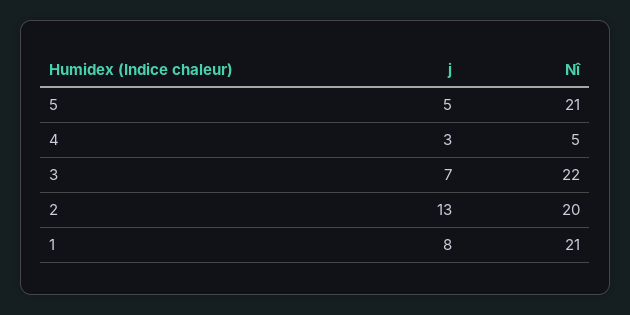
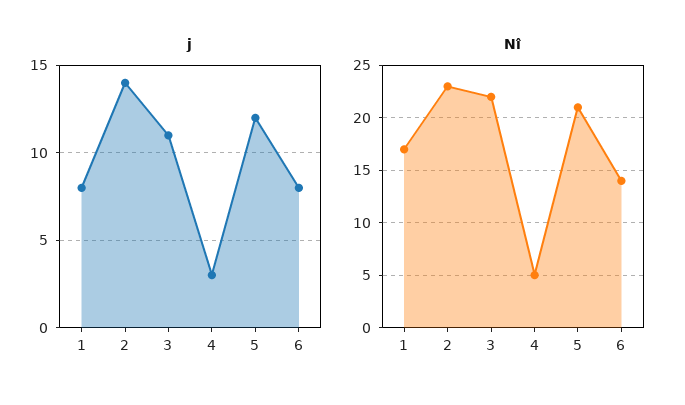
  {
    "j": {
-     "5": 5,
+     "5": 12,
      "4": 3,
-     "3": 7,
+     "3": 11,
-     "2": 13,
+     "2": 14,
-     "1": 8
+     "1": 8,
+     "6": 8
    },
    "Nî": {
      "5": 21,
      "4": 5,
      "3": 22,
-     "2": 20,
+     "2": 23,
-     "1": 21
+     "1": 17,
+     "6": 14
    }
  }

